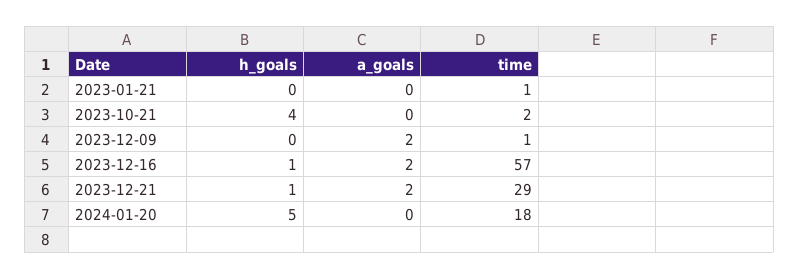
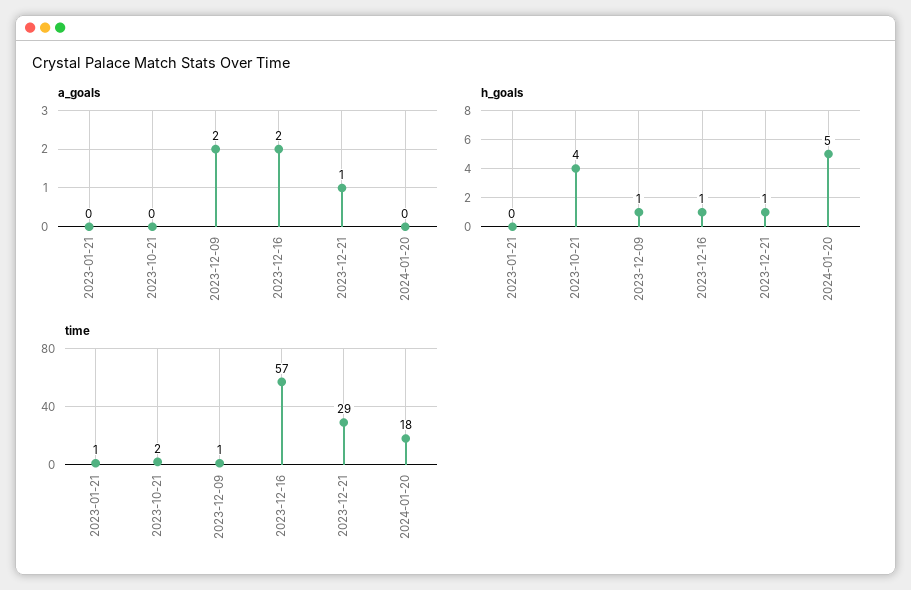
  {
    "h_goals": {
      "2023-01-21": 0,
      "2023-10-21": 4,
-     "2023-12-09": 0,
+     "2023-12-09": 1,
      "2023-12-16": 1,
      "2023-12-21": 1,
      "2024-01-20": 5
    },
    "a_goals": {
      "2023-01-21": 0,
      "2023-10-21": 0,
      "2023-12-09": 2,
      "2023-12-16": 2,
-     "2023-12-21": 2,
+     "2023-12-21": 1,
      "2024-01-20": 0
    },
    "time": {
      "2023-01-21": 1,
      "2023-10-21": 2,
      "2023-12-09": 1,
      "2023-12-16": 57,
      "2023-12-21": 29,
      "2024-01-20": 18
    }
  }

